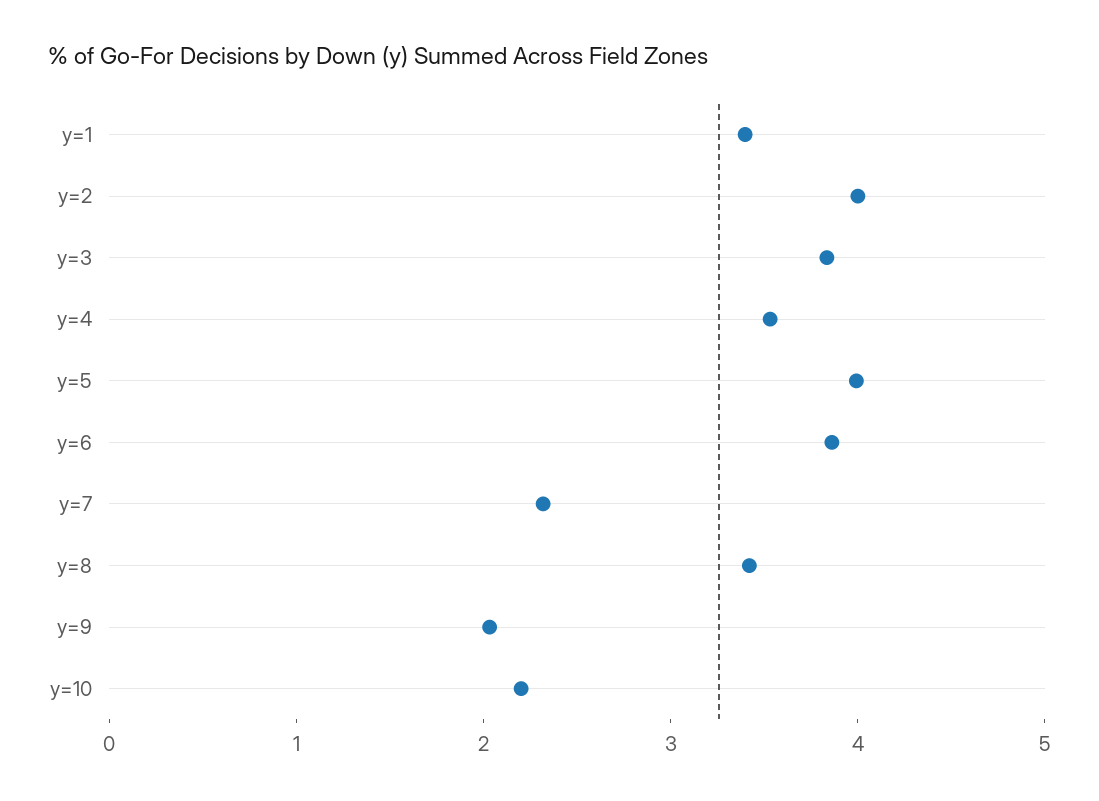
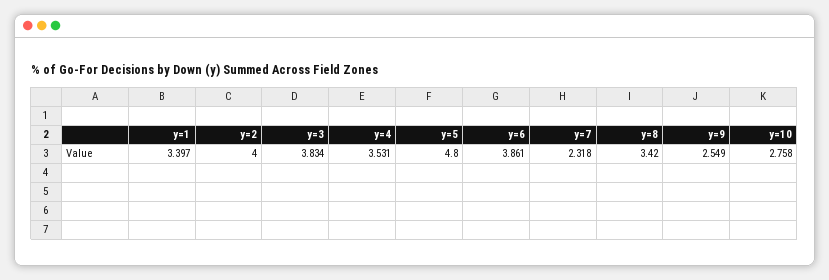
  {
    "y=1": 3.397,
    "y=2": 4,
    "y=3": 3.834,
    "y=4": 3.531,
-   "y=5": 4,
+   "y=5": 4.8,
    "y=6": 3.861,
    "y=7": 2.318,
    "y=8": 3.42,
-   "y=9": 2,
+   "y=9": 2.549,
-   "y=10": 2.2
+   "y=10": 2.758
  }

